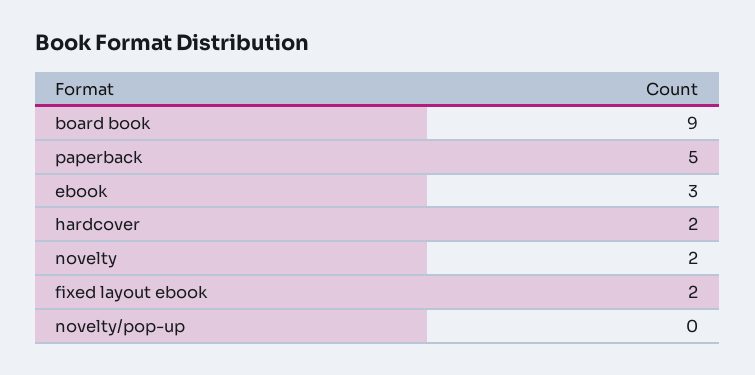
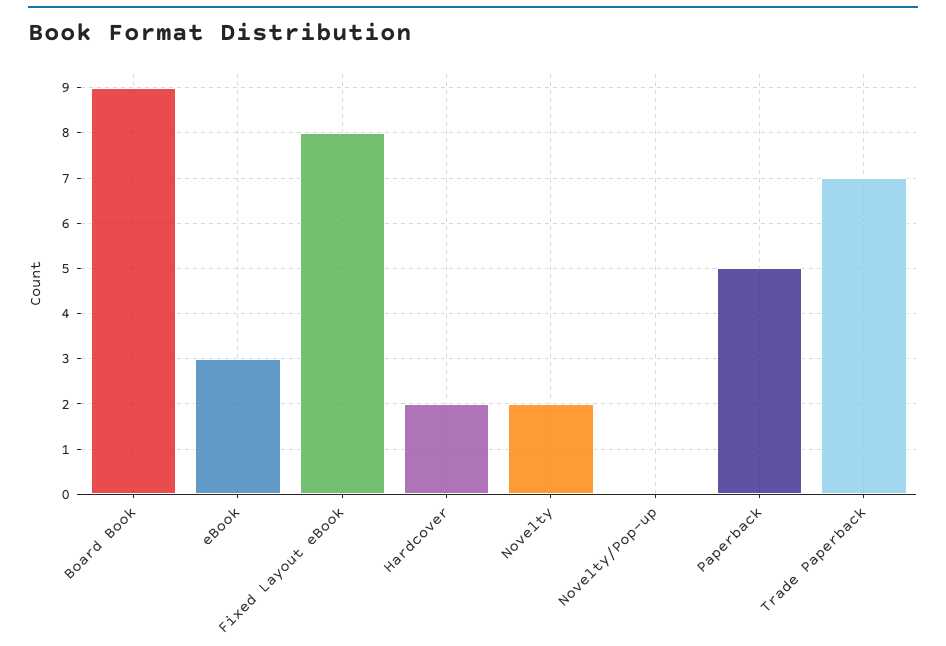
  {
    "board book": 9,
    "paperback": 5,
    "ebook": 3,
    "hardcover": 2,
    "novelty": 2,
-   "fixed layout ebook": 2,
+   "fixed layout ebook": 8,
-   "novelty/pop-up": 0
+   "novelty/pop-up": 0,
+   "Trade Paperback": 7
  }

